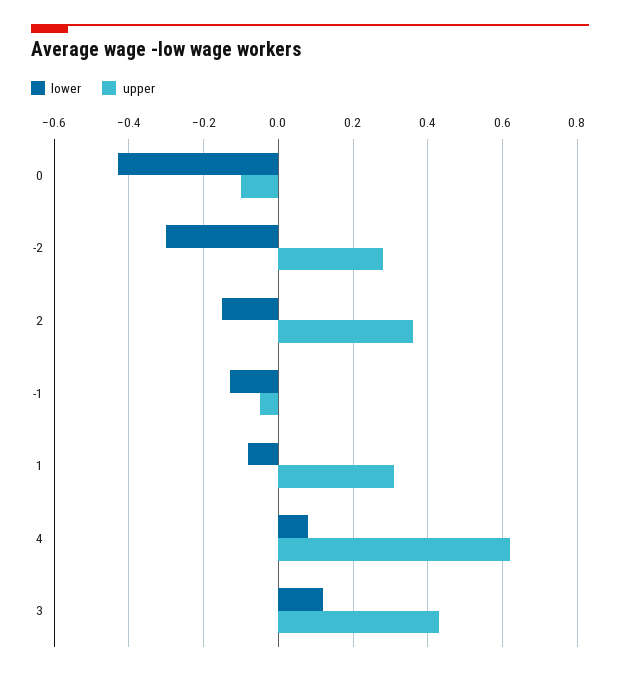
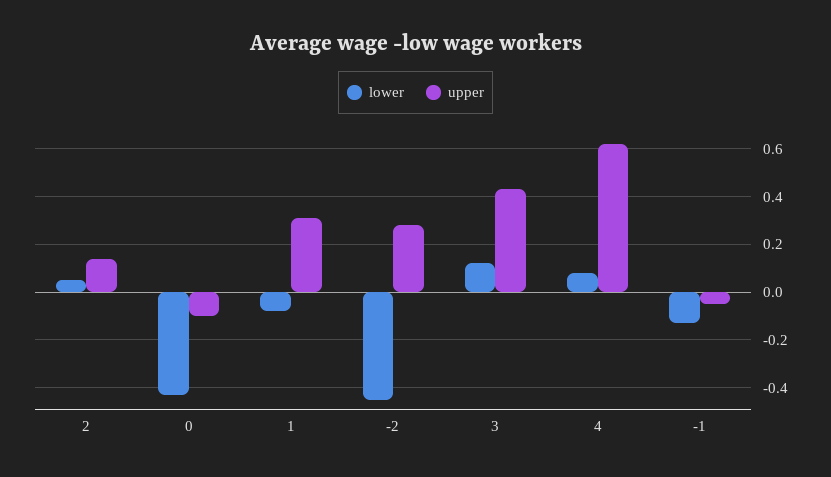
  {
    "lower": {
      "0": -0.45,
-     "-2": -0.3,
+     "-2": -0.45,
-     "2": -0.15,
+     "2": 0.05,
      "-1": -0.15,
      "1": -0.1,
      "4": 0.1,
      "3": 0.1
    },
    "upper": {
      "0": -0.1,
      "-2": 0.3,
-     "2": 0.35,
+     "2": 0.15,
      "-1": -0.05,
      "1": 0.3,
      "4": 0.6,
      "3": 0.45
    }
  }

